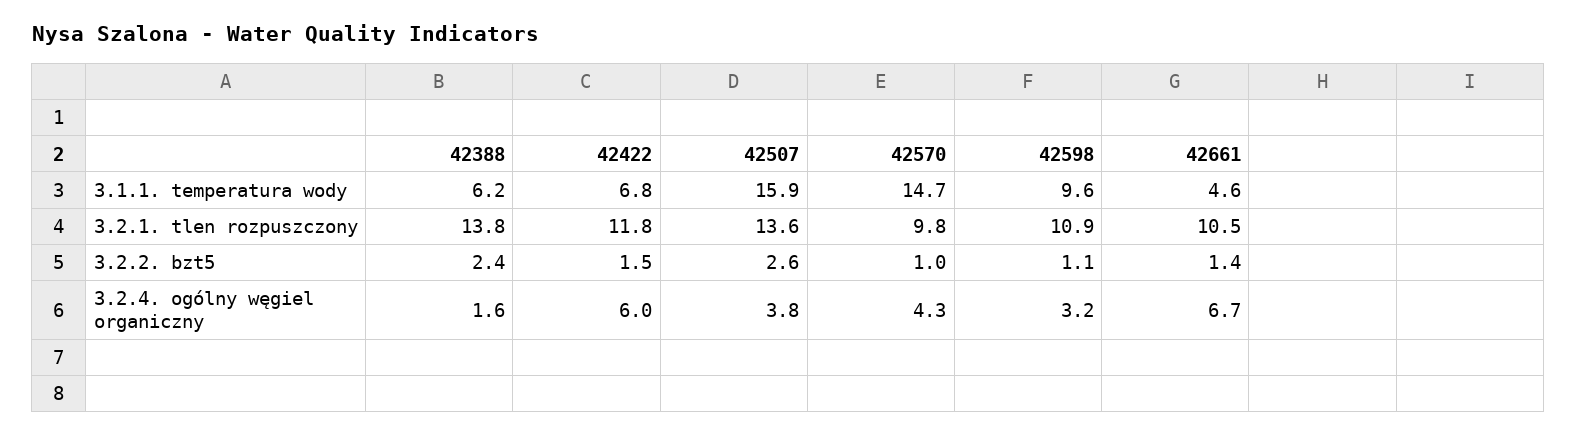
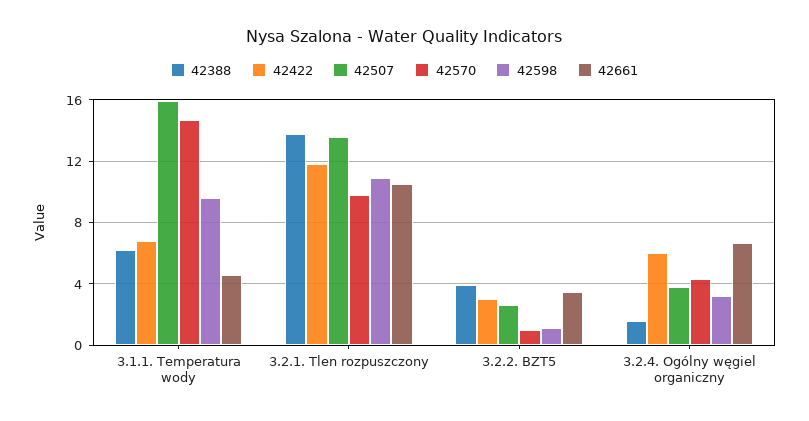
  {
    "42388": {
      "3.1.1. temperatura wody": 6.2,
      "3.2.1. tlen rozpuszczony": 13.8,
-     "3.2.2. bzt5": 2.4,
+     "3.2.2. bzt5": 4,
      "3.2.4. ogólny węgiel organiczny": 1.6
    },
    "42422": {
      "3.1.1. temperatura wody": 6.8,
      "3.2.1. tlen rozpuszczony": 11.8,
-     "3.2.2. bzt5": 1.5,
+     "3.2.2. bzt5": 3,
      "3.2.4. ogólny węgiel organiczny": 6
    },
    "42507": {
      "3.1.1. temperatura wody": 15.9,
      "3.2.1. tlen rozpuszczony": 13.6,
      "3.2.2. bzt5": 2.6,
      "3.2.4. ogólny węgiel organiczny": 3.8
    },
    "42570": {
      "3.1.1. temperatura wody": 14.7,
      "3.2.1. tlen rozpuszczony": 9.8,
      "3.2.2. bzt5": 1,
      "3.2.4. ogólny węgiel organiczny": 4.3
    },
    "42598": {
      "3.1.1. temperatura wody": 9.6,
      "3.2.1. tlen rozpuszczony": 10.9,
      "3.2.2. bzt5": 1.1,
      "3.2.4. ogólny węgiel organiczny": 3.2
    },
    "42661": {
      "3.1.1. temperatura wody": 4.6,
      "3.2.1. tlen rozpuszczony": 10.5,
-     "3.2.2. bzt5": 1.4,
+     "3.2.2. bzt5": 3.5,
      "3.2.4. ogólny węgiel organiczny": 6.7
    }
  }

